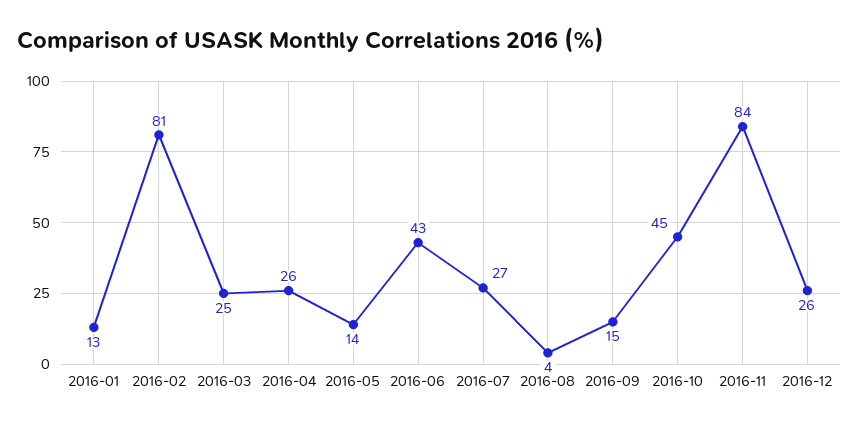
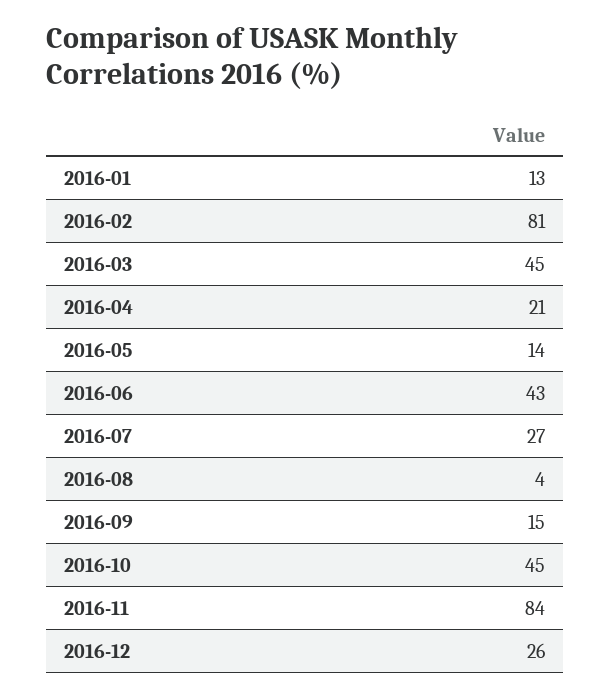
  {
    "2016-01": 13,
    "2016-02": 81,
-   "2016-03": 25,
+   "2016-03": 45,
-   "2016-04": 26,
+   "2016-04": 21,
    "2016-05": 14,
    "2016-06": 43,
    "2016-07": 27,
    "2016-08": 4,
    "2016-09": 15,
    "2016-10": 45,
    "2016-11": 84,
    "2016-12": 26
  }

